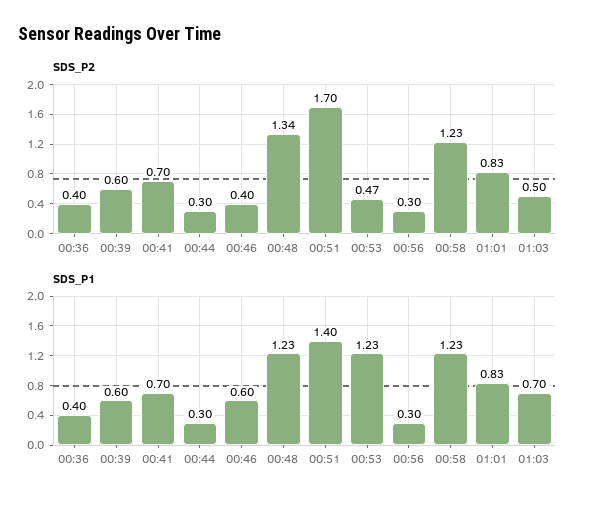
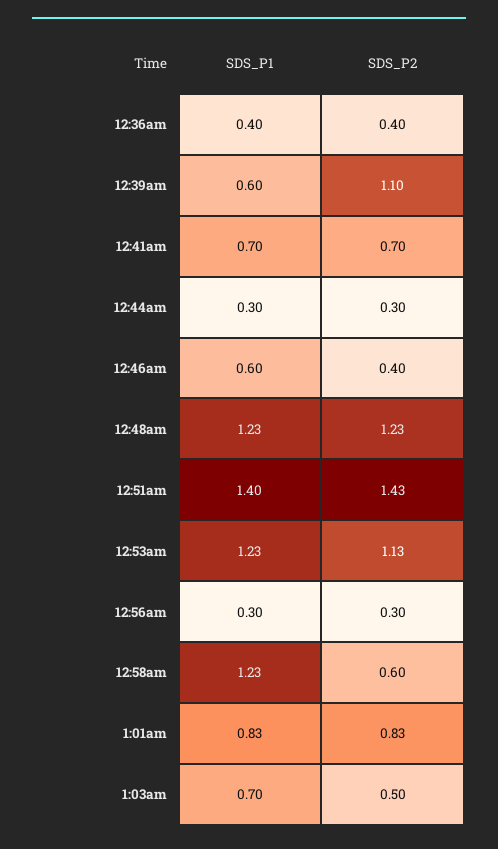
  {
    "SDS_P2": {
      "00:36": 0.4,
-     "00:39": 0.6,
+     "00:39": 1.1,
      "00:41": 0.7,
      "00:44": 0.3,
      "00:46": 0.4,
-     "00:48": 1.34,
+     "00:48": 1.23,
-     "00:51": 1.7,
+     "00:51": 1.43,
-     "00:53": 0.47,
+     "00:53": 1.13,
      "00:56": 0.3,
-     "00:58": 1.23,
+     "00:58": 0.6,
      "01:01": 0.83,
      "01:03": 0.5
    },
    "SDS_P1": {
      "00:36": 0.4,
      "00:39": 0.6,
      "00:41": 0.7,
      "00:44": 0.3,
      "00:46": 0.6,
      "00:48": 1.23,
      "00:51": 1.4,
      "00:53": 1.23,
      "00:56": 0.3,
      "00:58": 1.23,
      "01:01": 0.83,
      "01:03": 0.7
    }
  }

